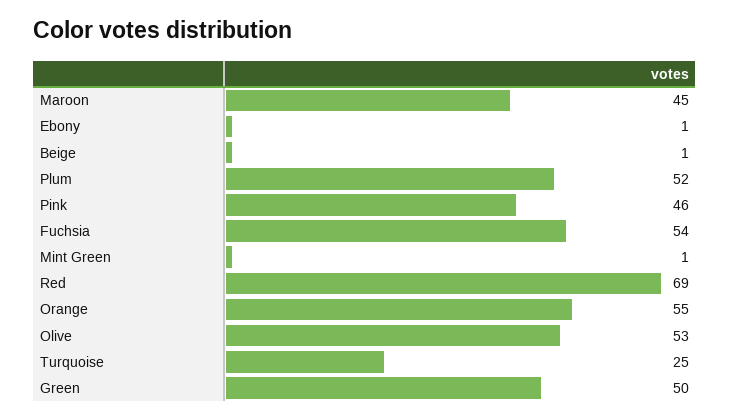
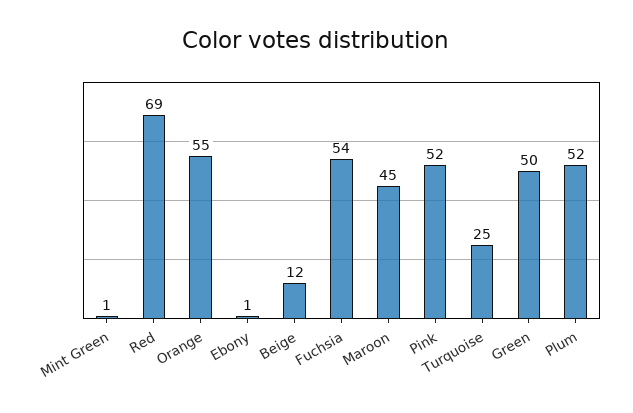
  {
    "Maroon": 45,
    "Ebony": 1,
-   "Beige": 1,
+   "Beige": 12,
    "Plum": 52,
-   "Pink": 46,
+   "Pink": 52,
    "Fuchsia": 54,
    "Mint Green": 1,
    "Red": 69,
    "Orange": 55,
-   "Olive": 53,
    "Turquoise": 25,
    "Green": 50
  }

